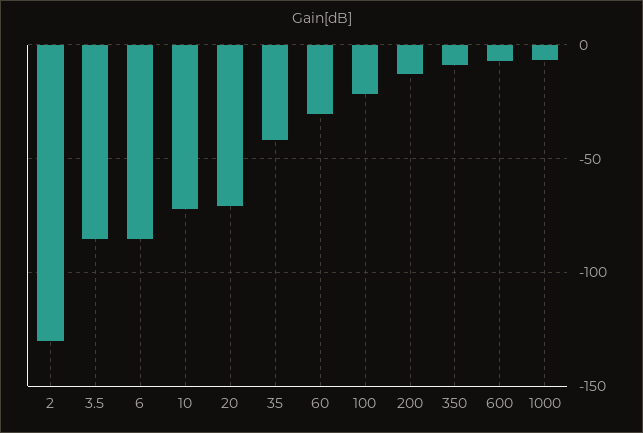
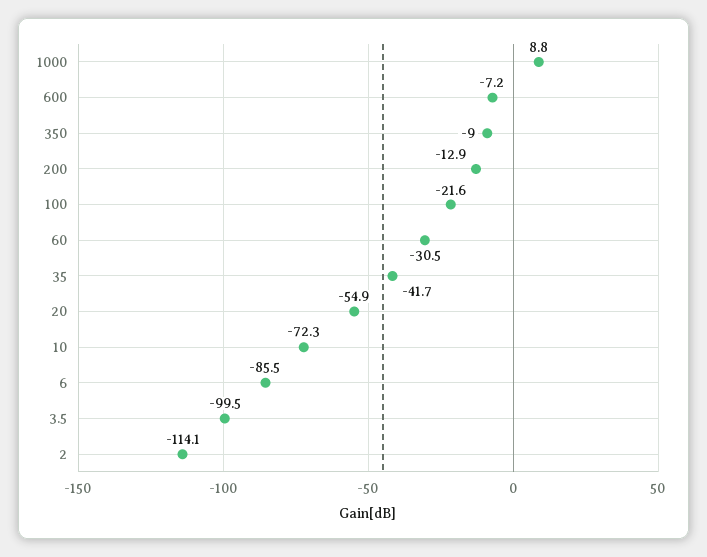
  {
-   "2": -130,
+   "2": -114.1,
-   "3.5": -85,
+   "3.5": -99.5,
    "6": -85.5,
    "10": -72.3,
-   "20": -70,
+   "20": -54.9,
    "35": -41.7,
    "60": -30.5,
    "100": -21.6,
    "200": -12.9,
    "350": -9,
    "600": -7.2,
-   "1000": -5
+   "1000": 8.8
  }

